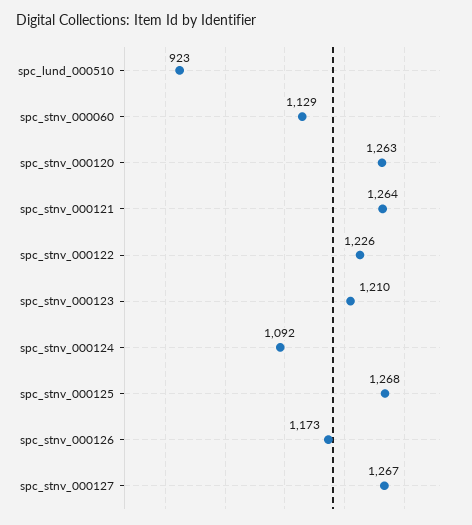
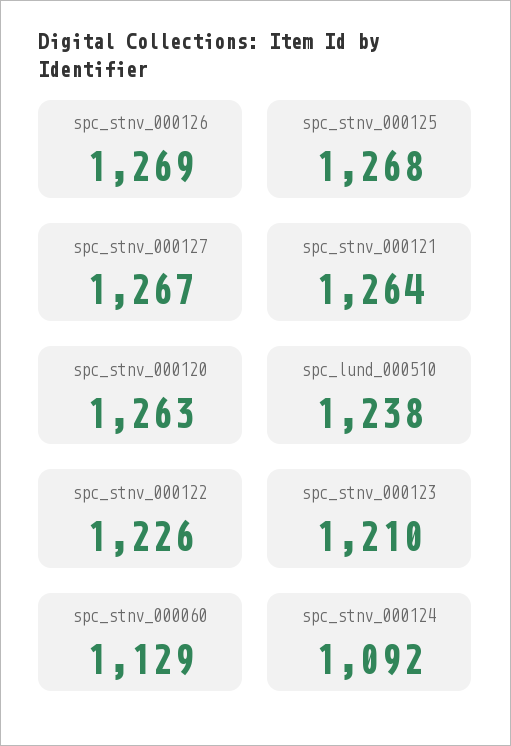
  {
-   "spc_lund_000510": 923,
+   "spc_lund_000510": 1238,
    "spc_stnv_000060": 1129,
    "spc_stnv_000120": 1263,
    "spc_stnv_000121": 1264,
    "spc_stnv_000122": 1226,
    "spc_stnv_000123": 1210,
    "spc_stnv_000124": 1092,
    "spc_stnv_000125": 1268,
-   "spc_stnv_000126": 1173,
+   "spc_stnv_000126": 1269,
    "spc_stnv_000127": 1267
  }

